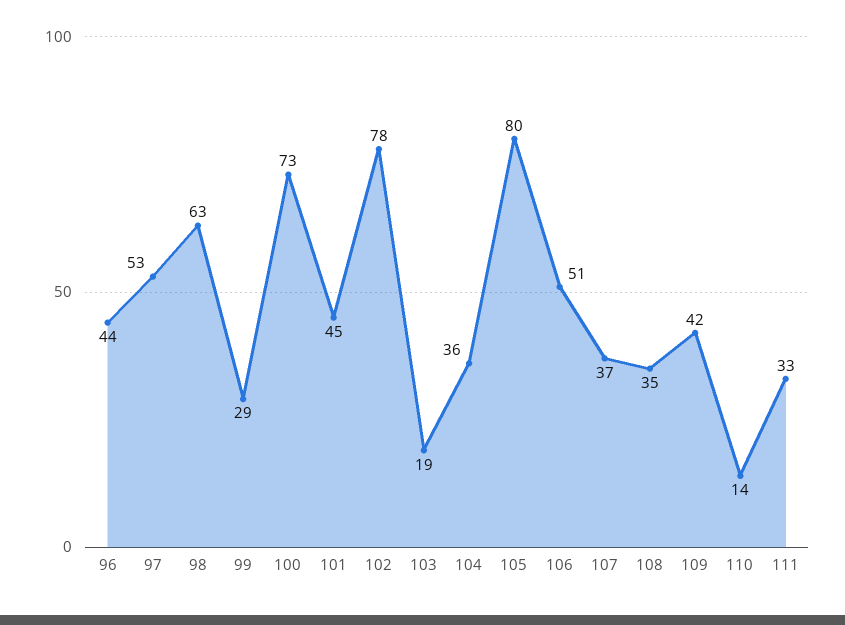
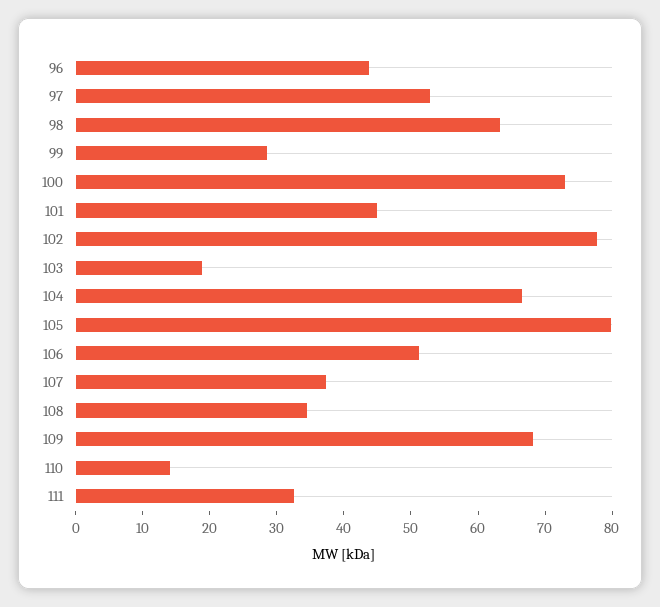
  {
    "96": 44,
    "97": 53,
    "98": 63,
    "99": 29,
    "100": 73,
    "101": 45,
    "102": 78,
    "103": 19,
-   "104": 36,
+   "104": 66,
    "105": 80,
    "106": 51,
    "107": 37,
    "108": 35,
-   "109": 42,
+   "109": 68,
    "110": 14,
    "111": 33
  }

